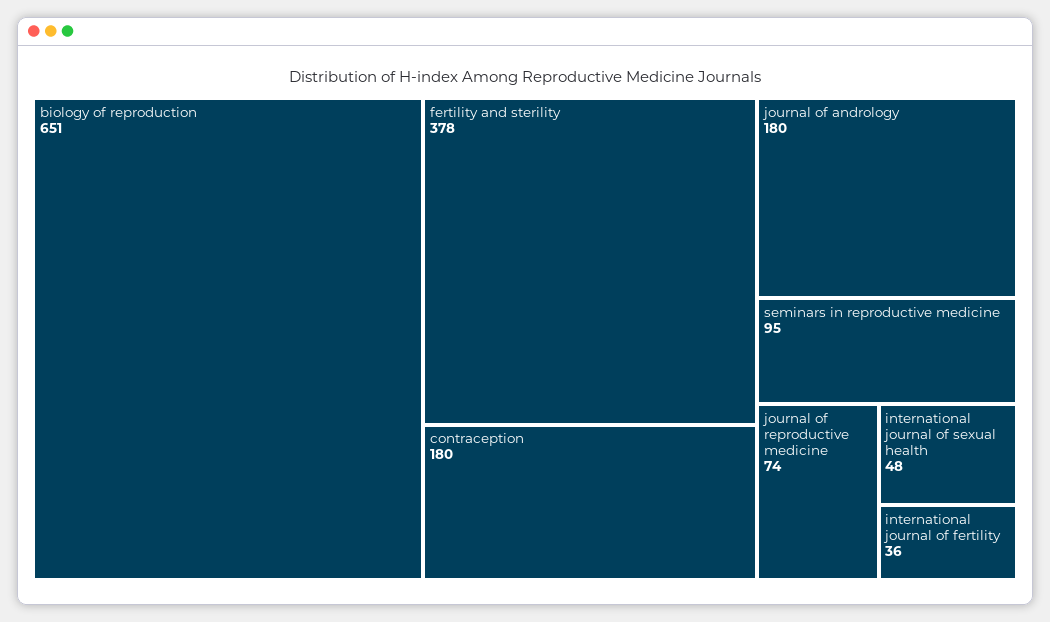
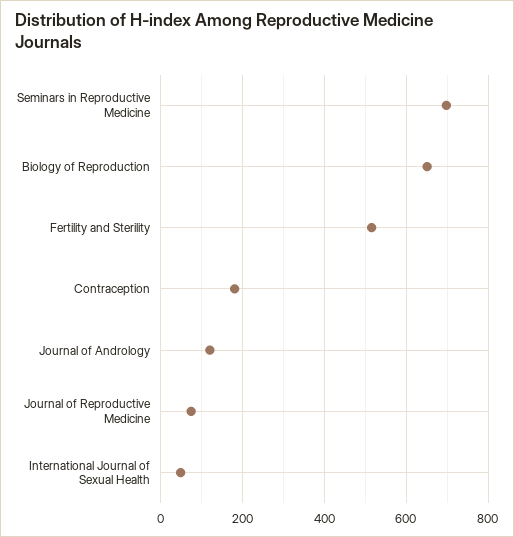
  {
    "biology of reproduction": 651,
-   "fertility and sterility": 378,
+   "fertility and sterility": 520,
    "contraception": 180,
-   "journal of andrology": 180,
+   "journal of andrology": 120,
-   "seminars in reproductive medicine": 95,
+   "seminars in reproductive medicine": 700,
    "journal of reproductive medicine": 74,
-   "international journal of sexual health": 48,
+   "international journal of sexual health": 48
-   "international journal of fertility": 36
  }

